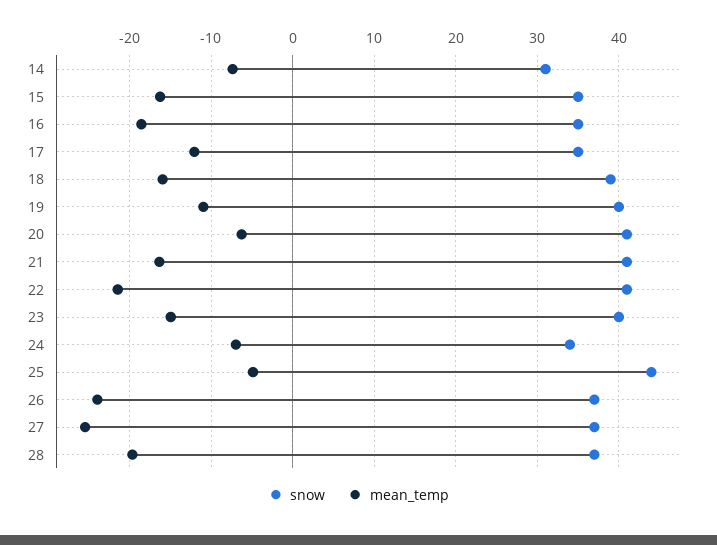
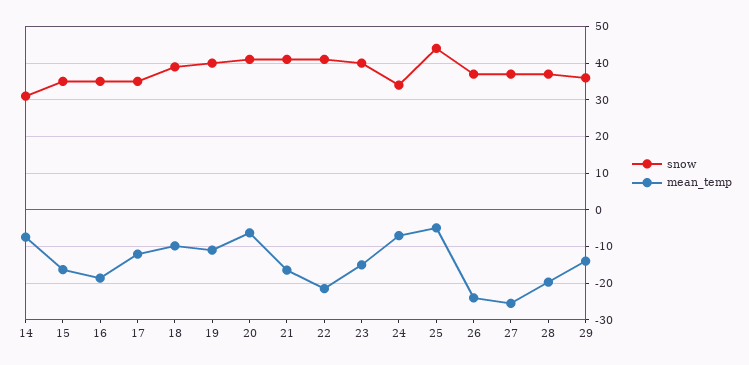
  {
    "snow": {
      "14": 31,
      "15": 35,
      "16": 35,
      "17": 35,
      "18": 39,
      "19": 40,
      "20": 41,
      "21": 41,
      "22": 41,
      "23": 40,
      "24": 34,
      "25": 44,
      "26": 37,
      "27": 37,
-     "28": 37
+     "28": 37,
+     "29": 36
    },
    "mean_temp": {
      "14": -7,
      "15": -16,
      "16": -19,
      "17": -12,
-     "18": -16,
+     "18": -10,
      "19": -11,
      "20": -6,
      "21": -16,
      "22": -22,
      "23": -15,
      "24": -7,
      "25": -5,
      "26": -24,
      "27": -26,
-     "28": -20
+     "28": -20,
+     "29": -14
    }
  }

